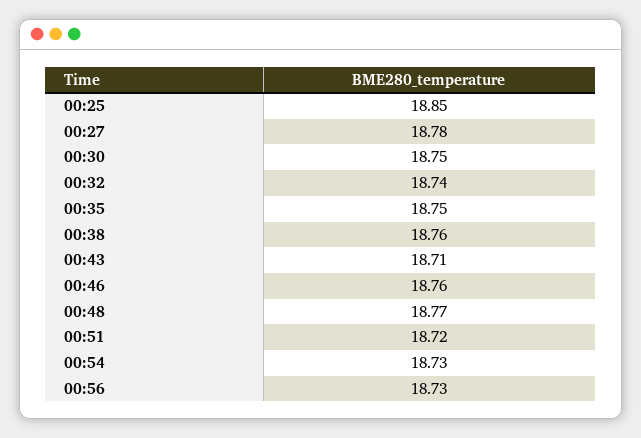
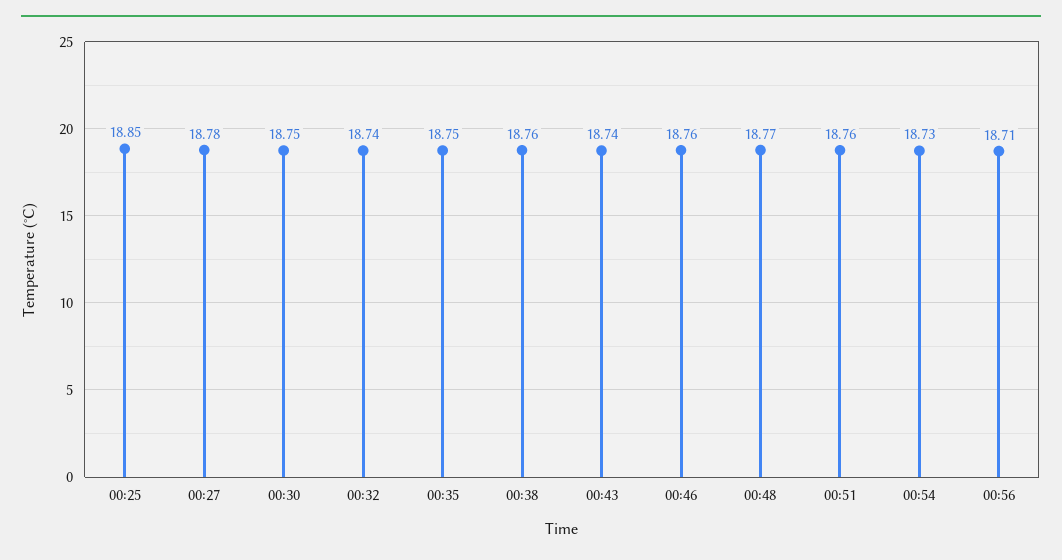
  {
    "00:25": 18.85,
    "00:27": 18.78,
    "00:30": 18.75,
    "00:32": 18.74,
    "00:35": 18.75,
    "00:38": 18.76,
-   "00:43": 18.71,
+   "00:43": 18.74,
    "00:46": 18.76,
    "00:48": 18.77,
-   "00:51": 18.72,
+   "00:51": 18.76,
    "00:54": 18.73,
-   "00:56": 18.73
+   "00:56": 18.71
  }

